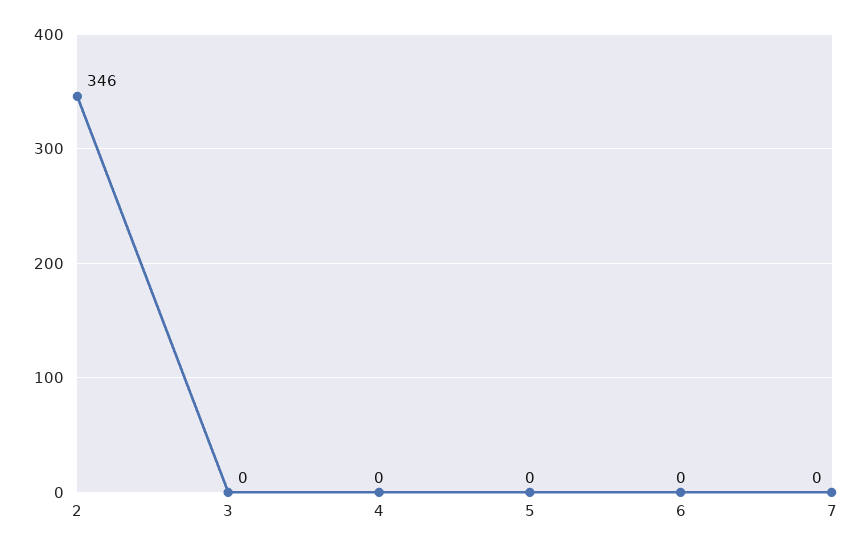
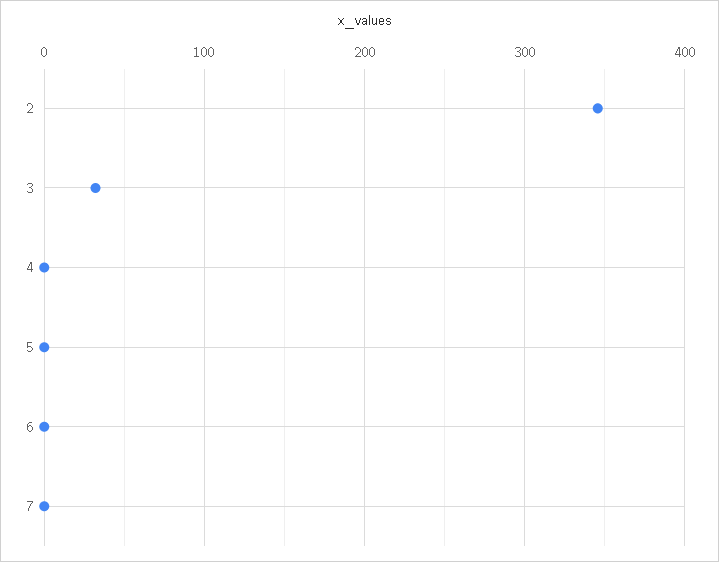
  {
    "2": 346,
-   "3": 0,
+   "3": 30,
    "4": 0,
    "5": 0,
    "6": 0,
    "7": 0
  }

